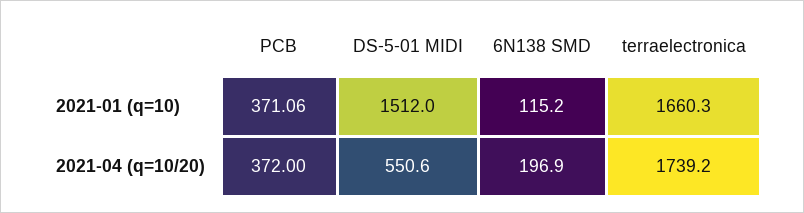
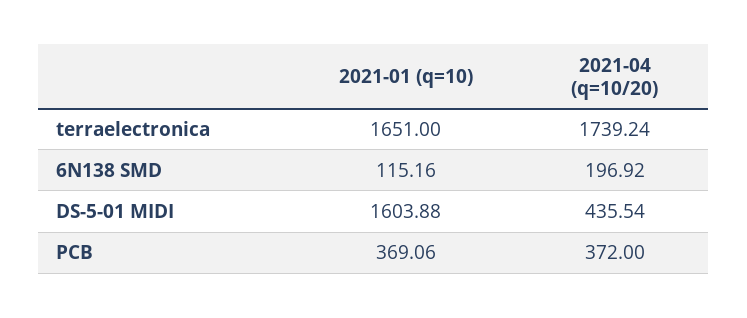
  {
    "PCB": {
-     "2021-01 (q=10)": 371.06,
+     "2021-01 (q=10)": 369.06,
      "2021-04 (q=10/20)": 372
    },
    "DS-5-01 MIDI": {
-     "2021-01 (q=10)": 1512,
+     "2021-01 (q=10)": 1603.88,
-     "2021-04 (q=10/20)": 550.6
+     "2021-04 (q=10/20)": 435.54
    },
    "6N138 SMD": {
      "2021-01 (q=10)": 115.16,
      "2021-04 (q=10/20)": 196.92
    },
    "terraelectronica": {
-     "2021-01 (q=10)": 1660.3,
+     "2021-01 (q=10)": 1651,
      "2021-04 (q=10/20)": 1739.24
    }
  }

